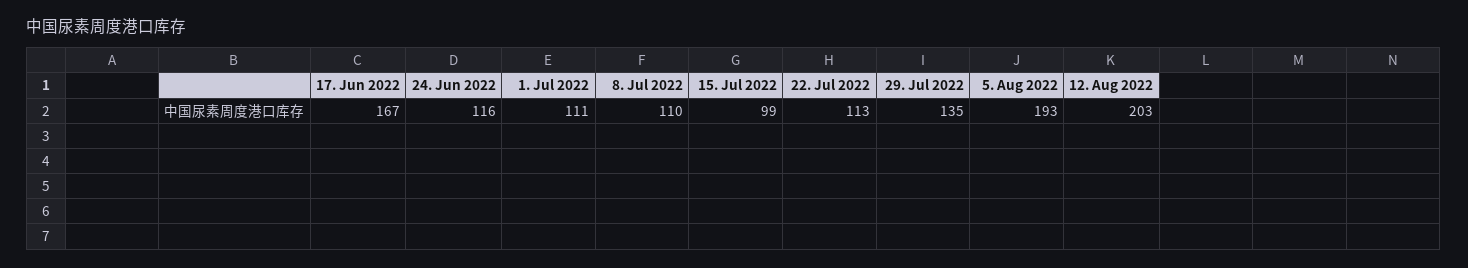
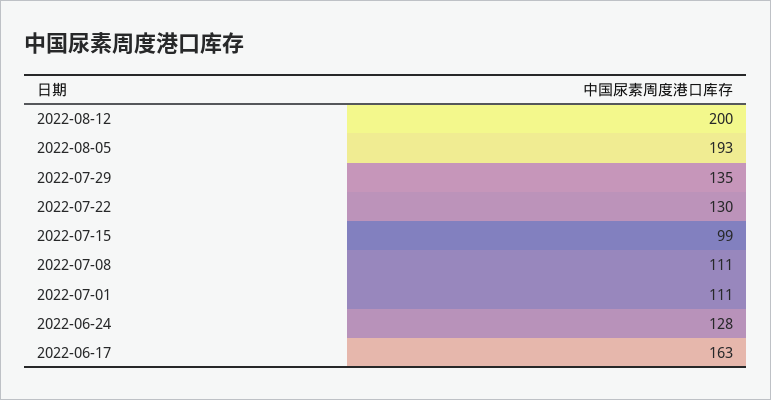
  {
-   "17. Jun 2022": 167,
+   "17. Jun 2022": 163,
-   "24. Jun 2022": 116,
+   "24. Jun 2022": 128,
    "1. Jul 2022": 111,
-   "8. Jul 2022": 110,
+   "8. Jul 2022": 111,
    "15. Jul 2022": 99,
-   "22. Jul 2022": 113,
+   "22. Jul 2022": 130,
    "29. Jul 2022": 135,
    "5. Aug 2022": 193,
-   "12. Aug 2022": 203
+   "12. Aug 2022": 200
  }

